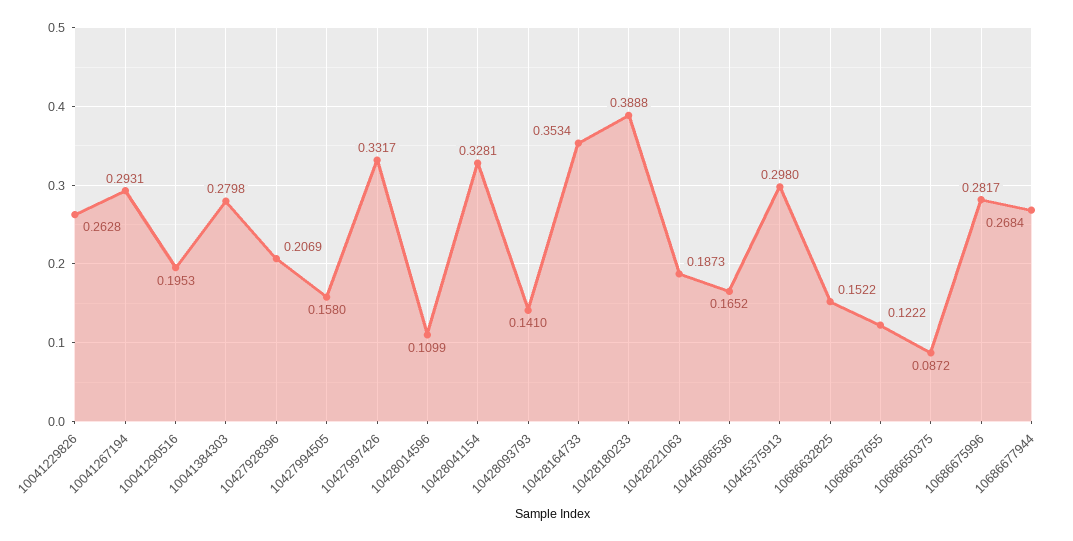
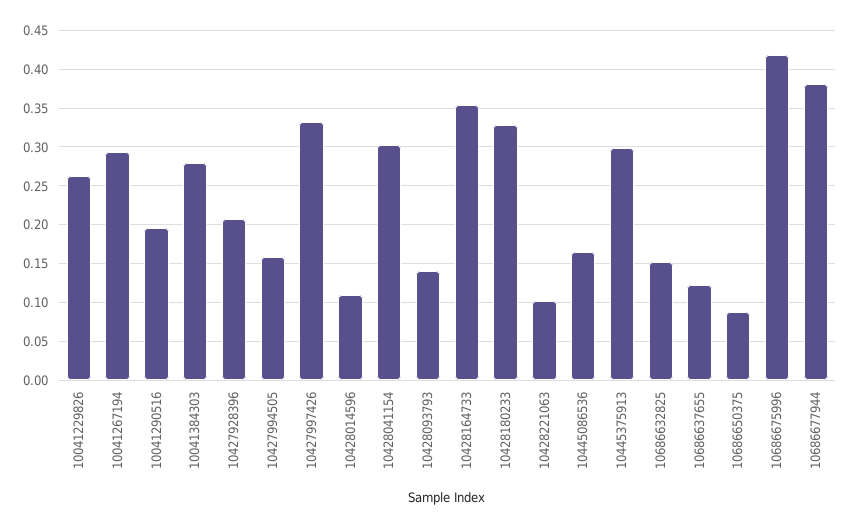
  {
    "10041229826": 0.2628,
    "10041267194": 0.2931,
    "10041290516": 0.1953,
    "10041384303": 0.2798,
    "10427928396": 0.2069,
    "10427994505": 0.158,
    "10427997426": 0.3317,
    "10428014596": 0.1099,
-   "10428041154": 0.3281,
+   "10428041154": 0.3,
    "10428093793": 0.141,
    "10428164733": 0.3534,
-   "10428180233": 0.3888,
+   "10428180233": 0.33,
-   "10428221063": 0.1873,
+   "10428221063": 0.1,
    "10445086536": 0.1652,
    "10445375913": 0.298,
    "10686632825": 0.1522,
    "10686637655": 0.1222,
    "10686650375": 0.0872,
-   "10686675996": 0.2817,
+   "10686675996": 0.42,
-   "10686677944": 0.2684
+   "10686677944": 0.38
  }

